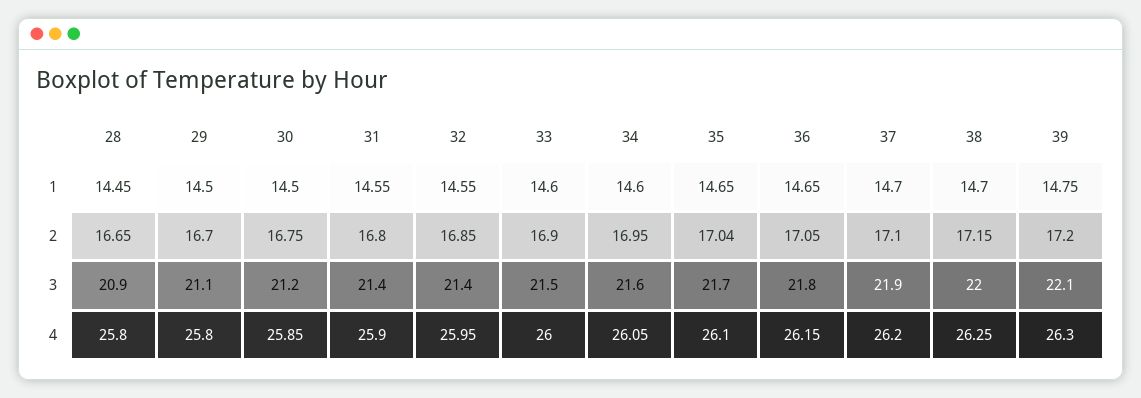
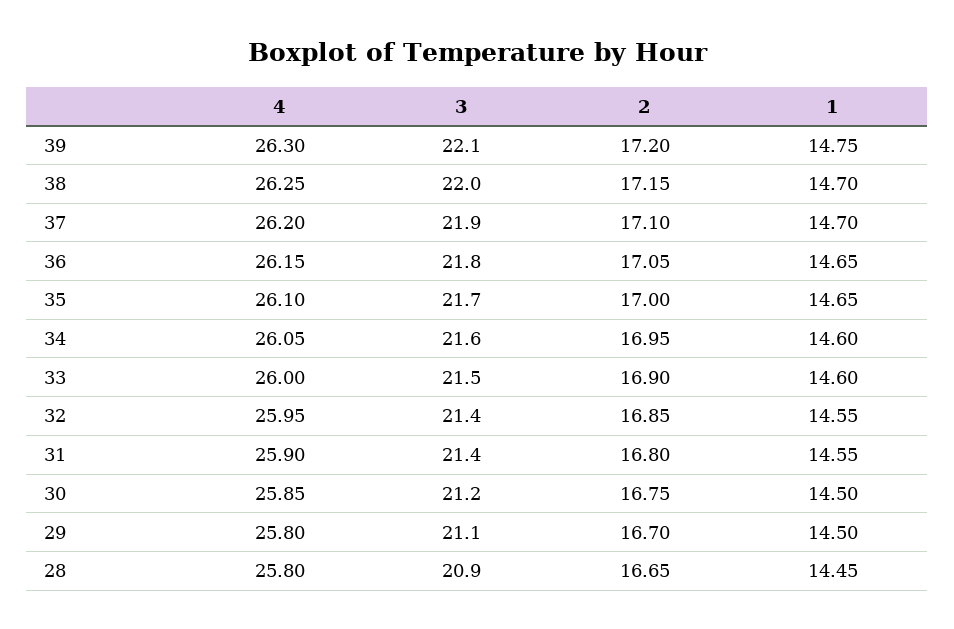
  {
    "28": {
      "1": 14.45,
      "2": 16.65,
      "3": 20.9,
      "4": 25.8
    },
    "29": {
      "1": 14.5,
      "2": 16.7,
      "3": 21.1,
      "4": 25.8
    },
    "30": {
      "1": 14.5,
      "2": 16.75,
      "3": 21.2,
      "4": 25.85
    },
    "31": {
      "1": 14.55,
      "2": 16.8,
      "3": 21.4,
      "4": 25.9
    },
    "32": {
      "1": 14.55,
      "2": 16.85,
      "3": 21.4,
      "4": 25.95
    },
    "33": {
      "1": 14.6,
      "2": 16.9,
      "3": 21.5,
      "4": 26
    },
    "34": {
      "1": 14.6,
      "2": 16.95,
      "3": 21.6,
      "4": 26.05
    },
    "35": {
      "1": 14.65,
-     "2": 17.04,
+     "2": 17,
      "3": 21.7,
      "4": 26.1
    },
    "36": {
      "1": 14.65,
      "2": 17.05,
      "3": 21.8,
      "4": 26.15
    },
    "37": {
      "1": 14.7,
      "2": 17.1,
      "3": 21.9,
      "4": 26.2
    },
    "38": {
      "1": 14.7,
      "2": 17.15,
      "3": 22,
      "4": 26.25
    },
    "39": {
      "1": 14.75,
      "2": 17.2,
      "3": 22.1,
      "4": 26.3
    }
  }

